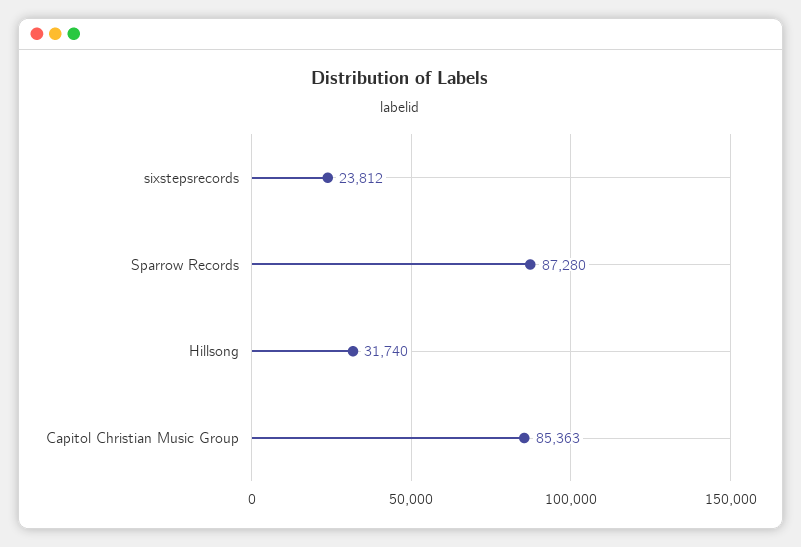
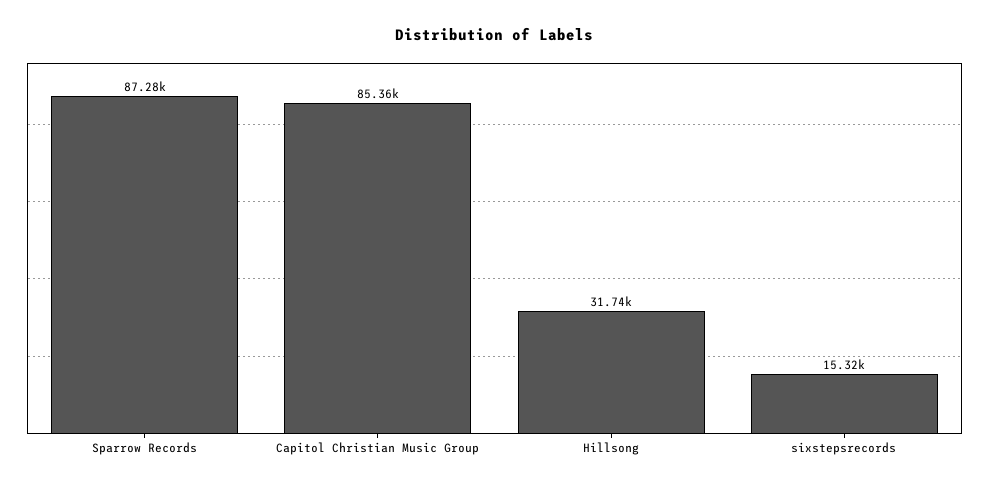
  {
-   "sixstepsrecords": 23812,
+   "sixstepsrecords": 15320,
    "Sparrow Records": 87280,
    "Hillsong": 31740,
    "Capitol Christian Music Group": 85363
  }

